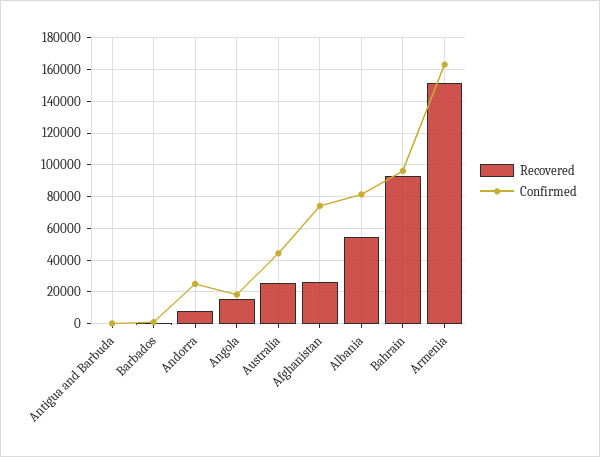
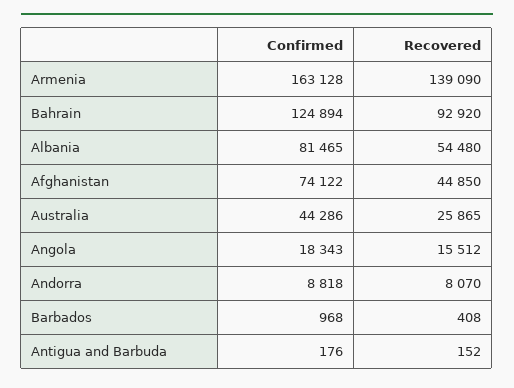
  {
    "Recovered": {
      "Antigua and Barbuda": 152,
      "Barbados": 408,
      "Andorra": 8070,
      "Angola": 15512,
      "Australia": 25865,
-     "Afghanistan": 25000,
+     "Afghanistan": 44850,
      "Albania": 54480,
      "Bahrain": 92920,
-     "Armenia": 150000
+     "Armenia": 139090
    },
    "Confirmed": {
      "Antigua and Barbuda": 176,
      "Barbados": 968,
-     "Andorra": 25000,
+     "Andorra": 8818,
      "Angola": 18343,
      "Australia": 44286,
      "Afghanistan": 74122,
      "Albania": 81465,
-     "Bahrain": 95000,
+     "Bahrain": 124894,
      "Armenia": 163128
    }
  }

